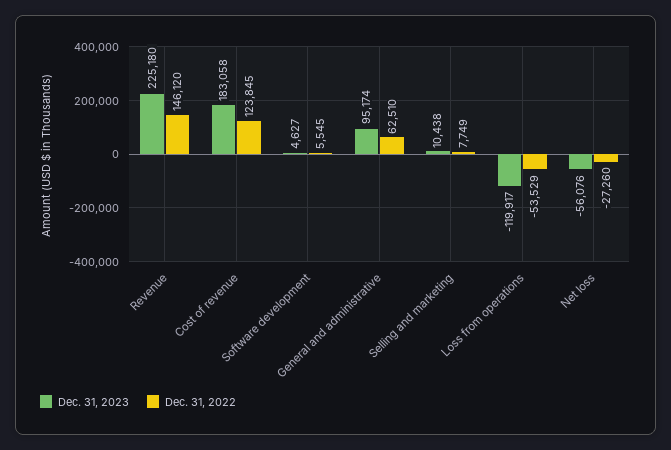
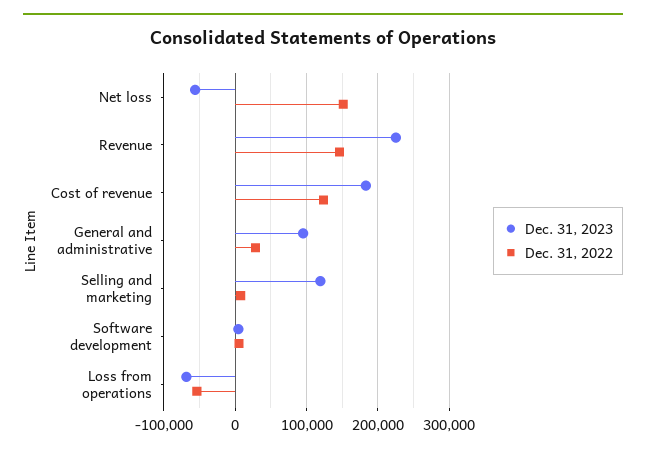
  {
    "Dec. 31, 2023": {
      "Revenue": 225180,
      "Cost of revenue": 183058,
      "Software development": 4627,
      "General and administrative": 95174,
-     "Selling and marketing": 10438,
+     "Selling and marketing": 120000,
-     "Loss from operations": -119917,
+     "Loss from operations": -70000,
      "Net loss": -56076
    },
    "Dec. 31, 2022": {
      "Revenue": 146120,
      "Cost of revenue": 123845,
      "Software development": 5545,
-     "General and administrative": 62510,
+     "General and administrative": 30000,
      "Selling and marketing": 7749,
      "Loss from operations": -53529,
-     "Net loss": -27260
+     "Net loss": 150000
    }
  }

